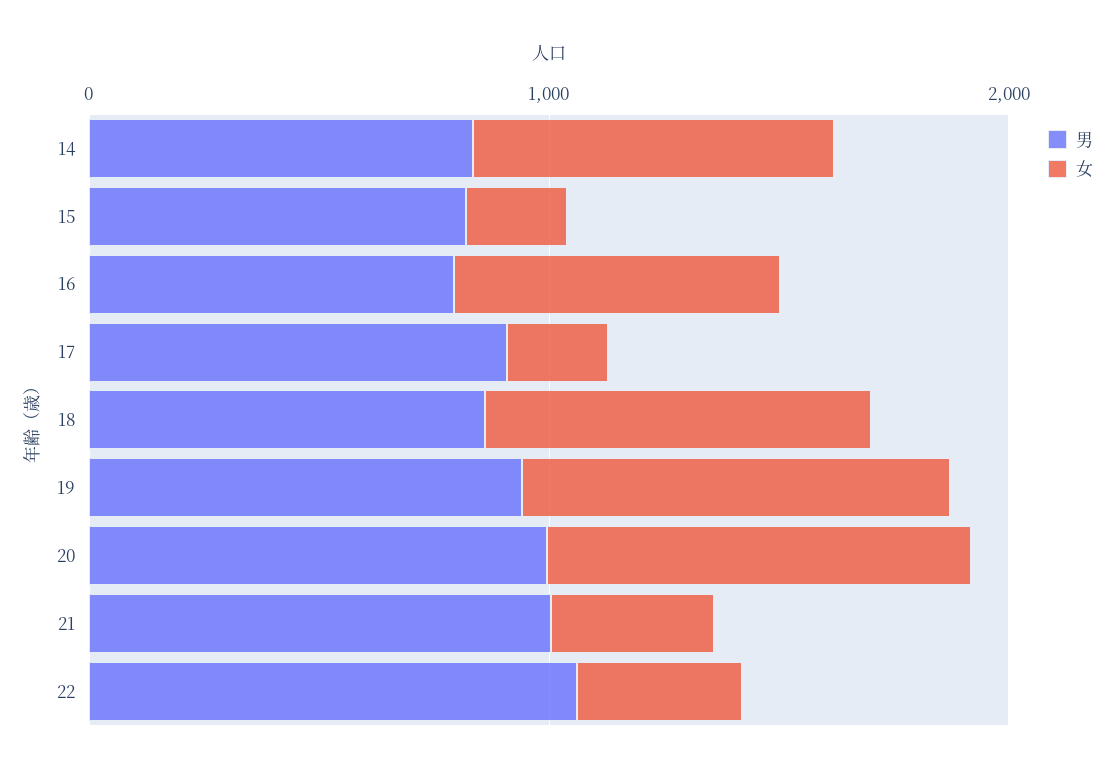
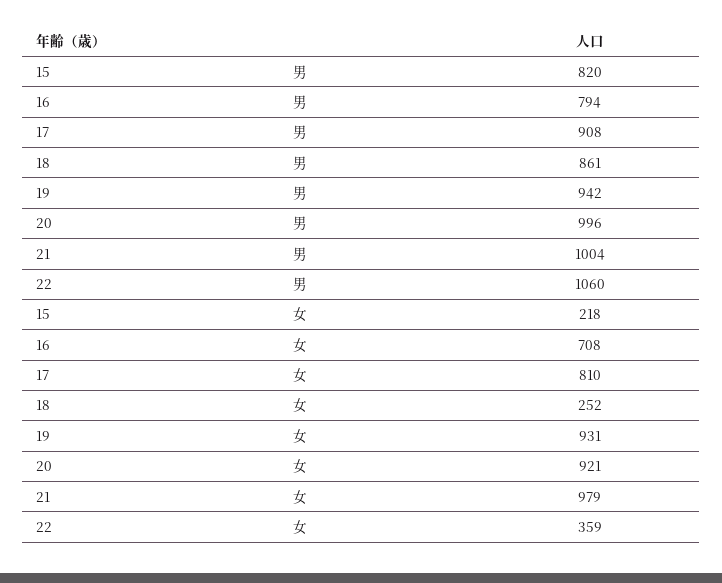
  {
    "男": {
-     "14": 800,
      "15": 820,
      "16": 794,
      "17": 908,
      "18": 861,
      "19": 942,
      "20": 996,
      "21": 1004,
      "22": 1060
    },
    "女": {
-     "14": 800,
      "15": 218,
      "16": 708,
-     "17": 200,
+     "17": 810,
-     "18": 800,
+     "18": 252,
      "19": 931,
      "20": 921,
-     "21": 400,
+     "21": 979,
      "22": 359
    }
  }

